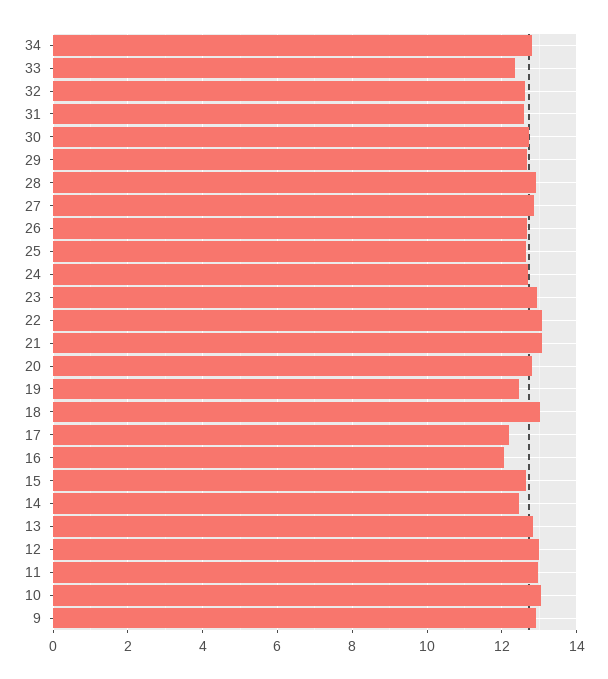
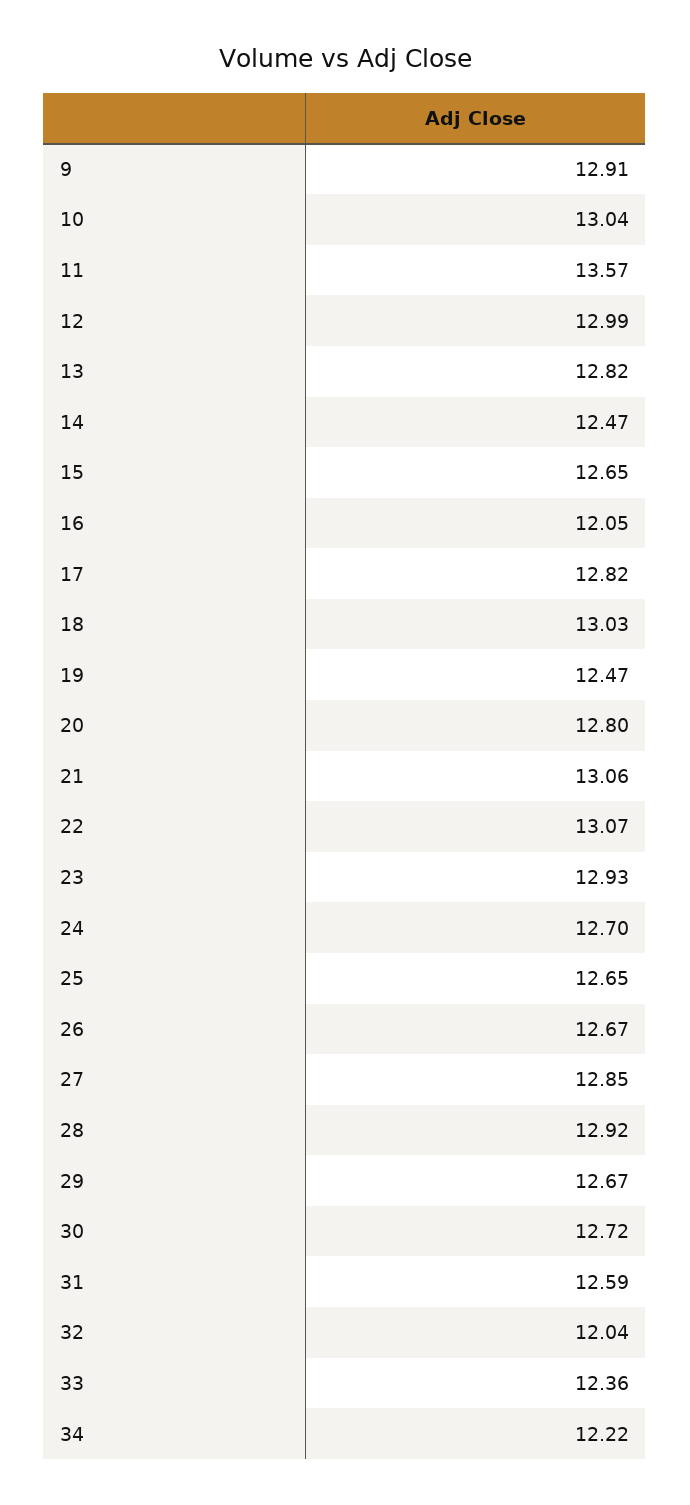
  {
-   "34": 12.8,
+   "34": 12.22,
    "33": 12.36,
-   "32": 12.6,
+   "32": 12.04,
    "31": 12.59,
    "30": 12.72,
    "29": 12.67,
    "28": 12.92,
    "27": 12.85,
    "26": 12.67,
    "25": 12.65,
    "24": 12.7,
    "23": 12.93,
    "22": 13.07,
    "21": 13.06,
    "20": 12.8,
    "19": 12.47,
    "18": 13.03,
-   "17": 12.2,
+   "17": 12.82,
    "16": 12.05,
    "15": 12.65,
    "14": 12.47,
    "13": 12.82,
    "12": 12.99,
-   "11": 13,
+   "11": 13.57,
    "10": 13.04,
    "9": 12.91
  }

